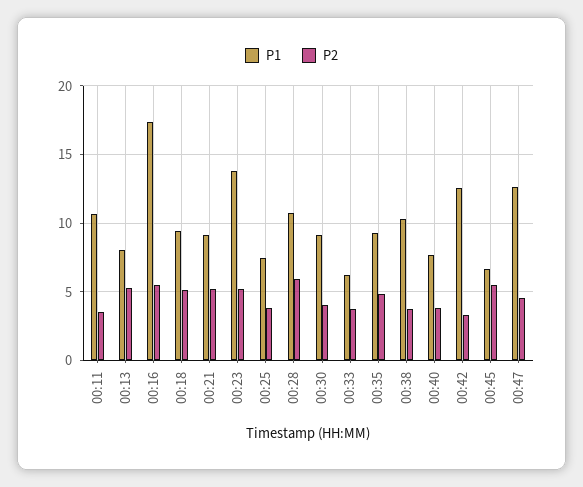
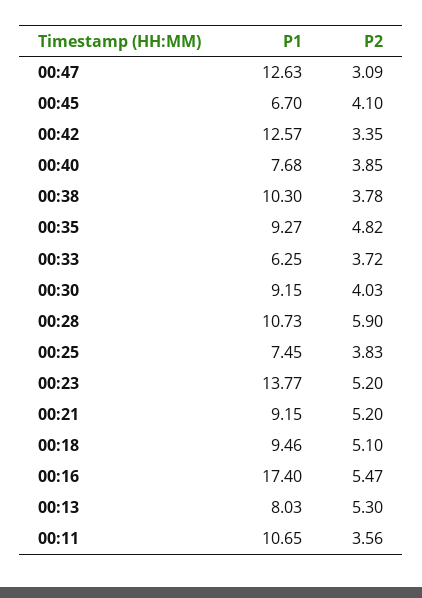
  {
    "P1": {
      "00:11": 10.65,
      "00:13": 8.03,
      "00:16": 17.4,
      "00:18": 9.46,
      "00:21": 9.15,
      "00:23": 13.77,
      "00:25": 7.45,
      "00:28": 10.73,
      "00:30": 9.15,
      "00:33": 6.25,
      "00:35": 9.27,
      "00:38": 10.3,
      "00:40": 7.68,
      "00:42": 12.57,
      "00:45": 6.7,
      "00:47": 12.63
    },
    "P2": {
      "00:11": 3.56,
      "00:13": 5.3,
      "00:16": 5.47,
      "00:18": 5.1,
      "00:21": 5.2,
      "00:23": 5.2,
      "00:25": 3.83,
      "00:28": 5.9,
      "00:30": 4.03,
      "00:33": 3.72,
      "00:35": 4.82,
      "00:38": 3.78,
      "00:40": 3.85,
      "00:42": 3.35,
-     "00:45": 5.5,
+     "00:45": 4.1,
-     "00:47": 4.5
+     "00:47": 3.09
    }
  }

